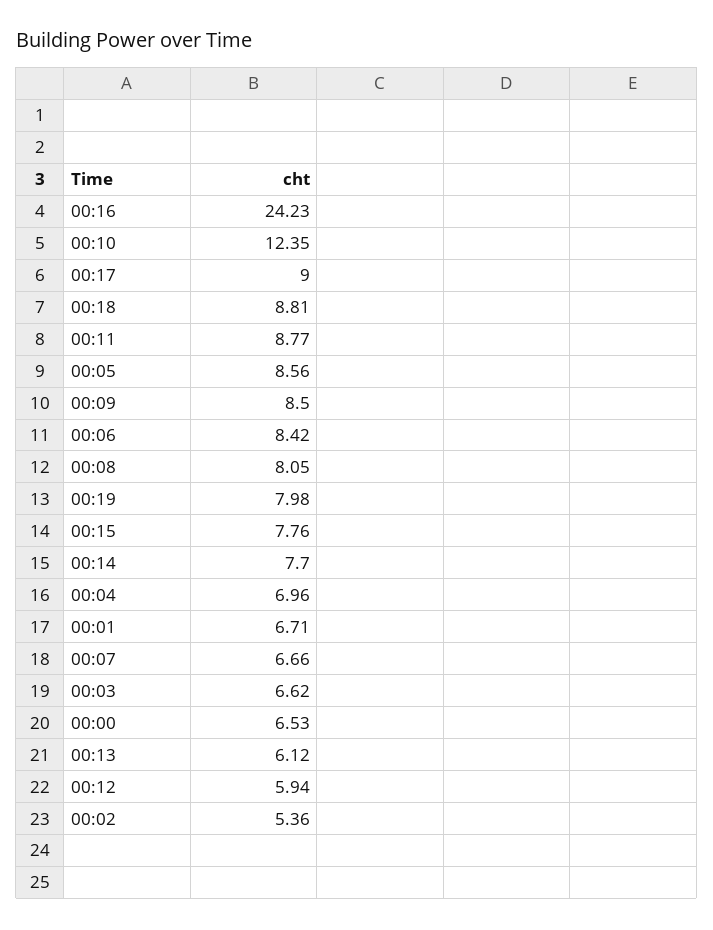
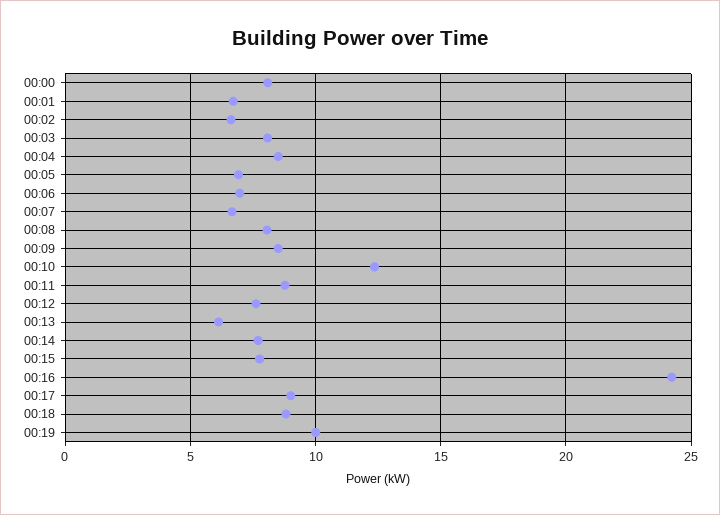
  {
    "00:16": 24.23,
    "00:10": 12.35,
    "00:17": 9,
    "00:18": 8.81,
    "00:11": 8.77,
-   "00:05": 8.56,
+   "00:05": 7,
    "00:09": 8.5,
-   "00:06": 8.42,
+   "00:06": 7,
    "00:08": 8.05,
-   "00:19": 7.98,
+   "00:19": 10,
    "00:15": 7.76,
    "00:14": 7.7,
-   "00:04": 6.96,
+   "00:04": 8.5,
    "00:01": 6.71,
    "00:07": 6.66,
-   "00:03": 6.62,
+   "00:03": 8,
-   "00:00": 6.53,
+   "00:00": 8,
    "00:13": 6.12,
-   "00:12": 5.94,
+   "00:12": 7.5,
-   "00:02": 5.36
+   "00:02": 6.5
  }

